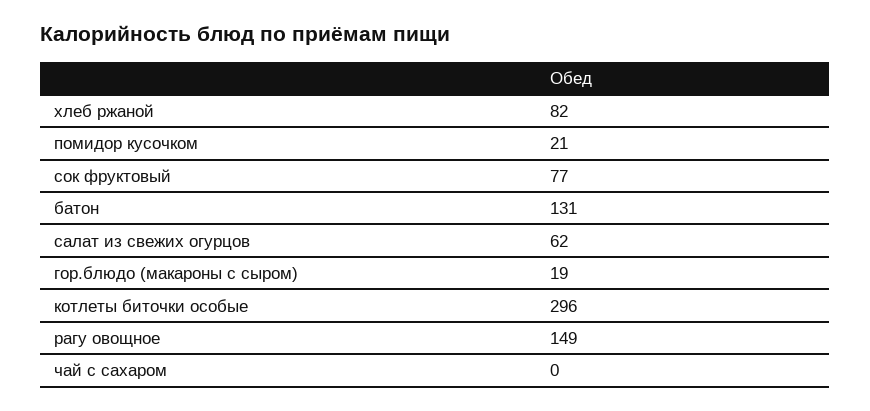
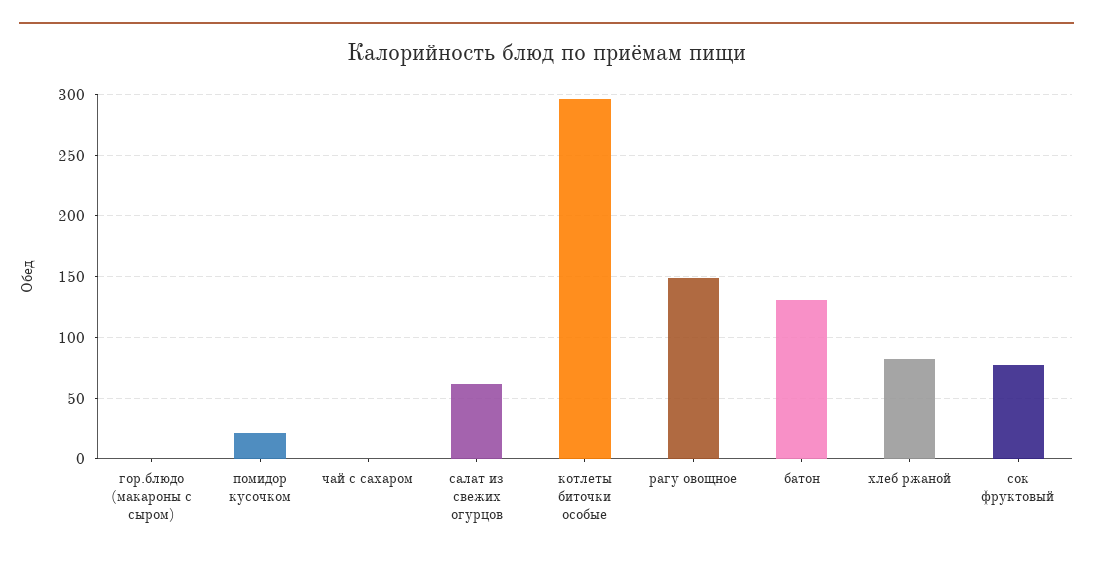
  {
    "хлеб ржаной": 82,
    "помидор кусочком": 21,
    "сок фруктовый": 77,
    "батон": 131,
    "салат из свежих огурцов": 62,
-   "гор.блюдо (макароны с сыром)": 19,
+   "гор.блюдо (макароны с сыром)": 0,
    "котлеты биточки особые": 296,
    "рагу овощное": 149,
    "чай с сахаром": 0
  }

